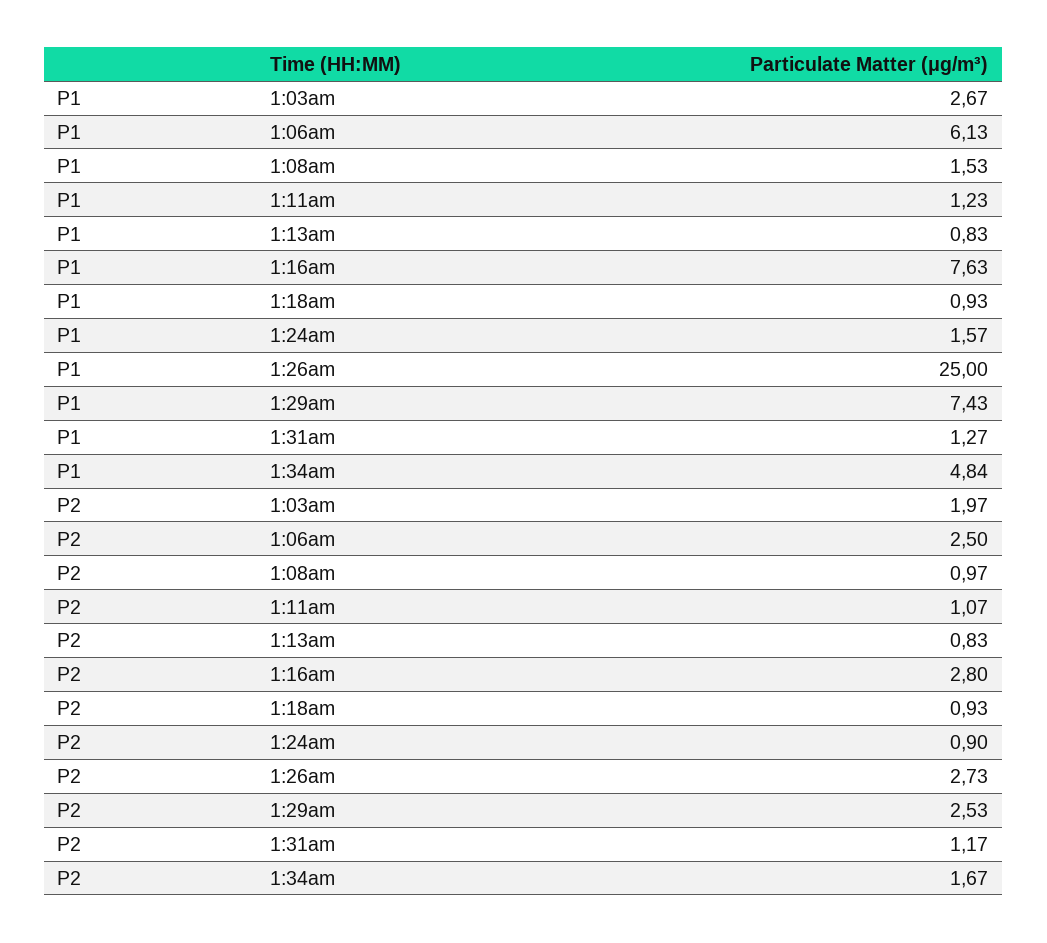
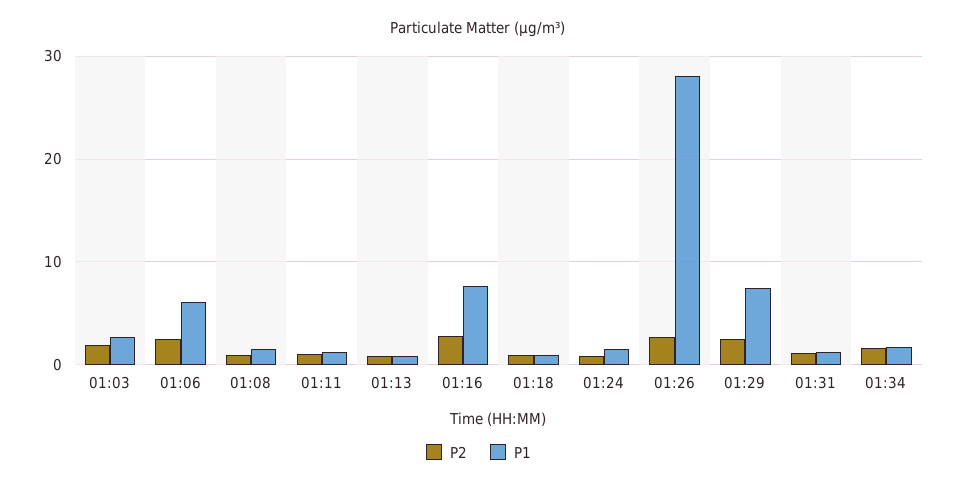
  {
    "P1": {
      "1:03am": 2.67,
      "1:06am": 6.13,
      "1:08am": 1.53,
      "1:11am": 1.23,
      "1:13am": 0.83,
      "1:16am": 7.63,
      "1:18am": 0.93,
      "1:24am": 1.57,
-     "1:26am": 25,
+     "1:26am": 28,
      "1:29am": 7.43,
      "1:31am": 1.27,
-     "1:34am": 4.84
+     "1:34am": 2
    },
    "P2": {
      "1:03am": 1.97,
      "1:06am": 2.5,
      "1:08am": 0.97,
      "1:11am": 1.07,
      "1:13am": 0.83,
      "1:16am": 2.8,
      "1:18am": 0.93,
      "1:24am": 0.9,
      "1:26am": 2.73,
      "1:29am": 2.53,
      "1:31am": 1.17,
      "1:34am": 1.67
    }
  }

